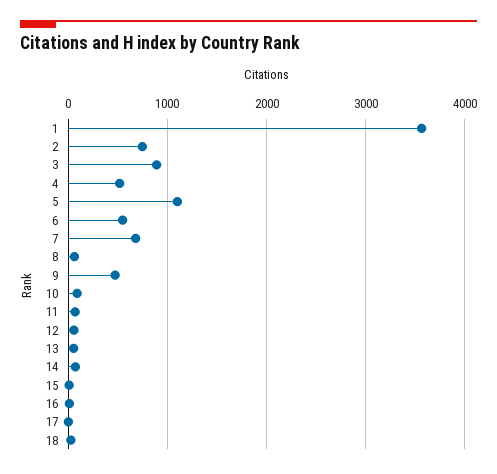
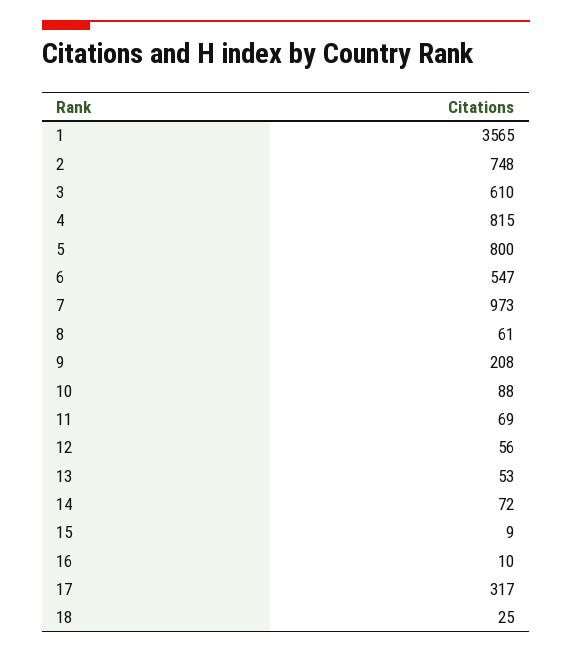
  {
    "1": 3565,
    "2": 748,
-   "3": 900,
+   "3": 610,
-   "4": 500,
+   "4": 815,
-   "5": 1100,
+   "5": 800,
    "6": 547,
-   "7": 700,
+   "7": 973,
    "8": 61,
-   "9": 500,
+   "9": 208,
    "10": 88,
    "11": 69,
    "12": 56,
    "13": 53,
    "14": 72,
    "15": 9,
    "16": 10,
-   "17": 0,
+   "17": 317,
    "18": 25
  }

